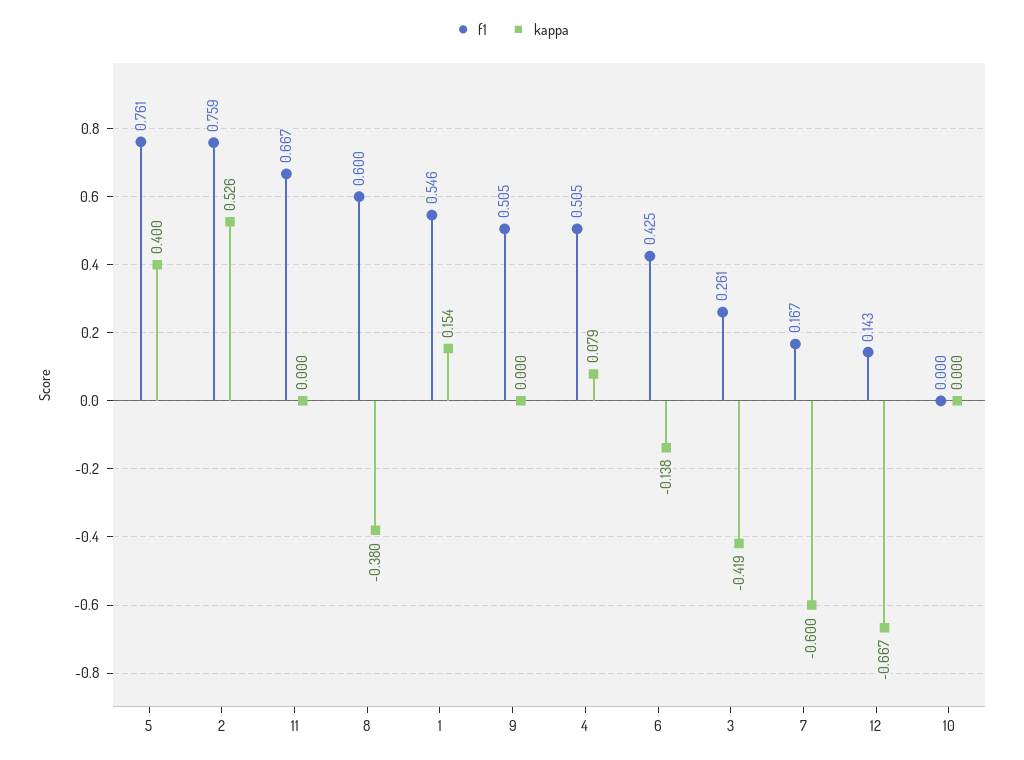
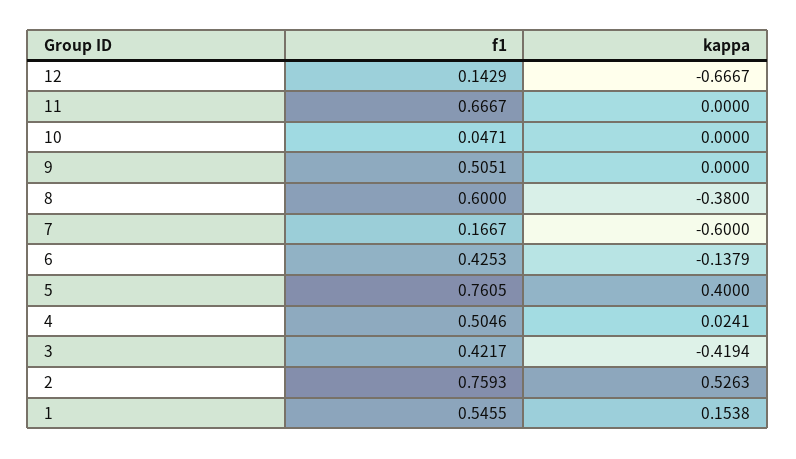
  {
    "f1": {
      "5": 0.7605,
      "2": 0.7593,
      "11": 0.6667,
      "8": 0.6,
      "1": 0.5455,
      "9": 0.5051,
      "4": 0.5046,
      "6": 0.4253,
-     "3": 0.261,
+     "3": 0.4217,
      "7": 0.1667,
      "12": 0.1429,
-     "10": 0
+     "10": 0.0471
    },
    "kappa": {
      "5": 0.4,
      "2": 0.5263,
      "11": 0,
      "8": -0.38,
      "1": 0.1538,
      "9": 0,
-     "4": 0.079,
+     "4": 0.0241,
      "6": -0.1379,
      "3": -0.4194,
      "7": -0.6,
      "12": -0.6667,
      "10": 0
    }
  }

